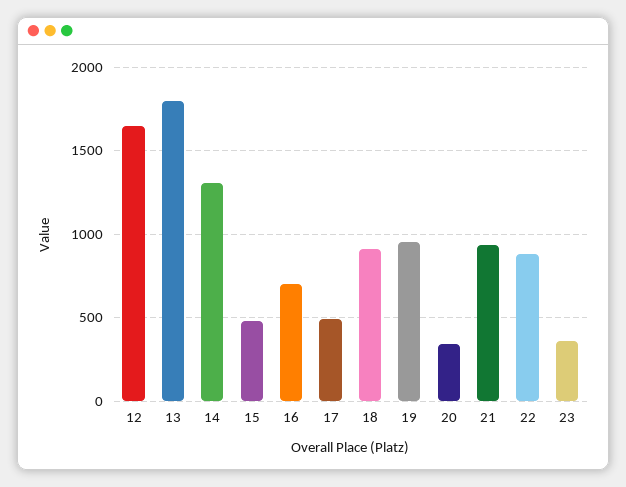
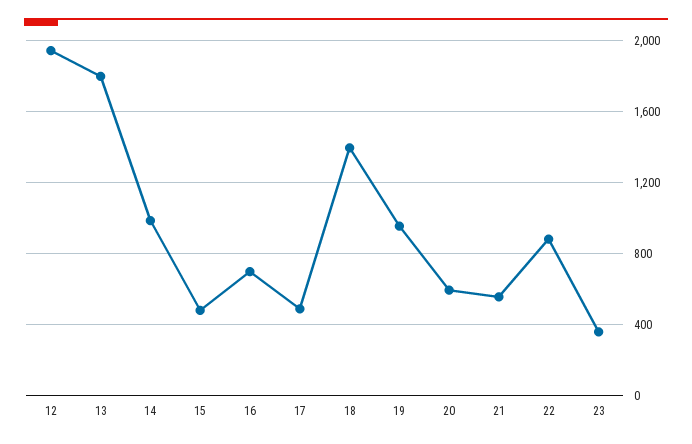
  {
-   "12": 1650,
+   "12": 1950,
    "13": 1800,
-   "14": 1300,
+   "14": 1000,
    "15": 500,
    "16": 700,
    "17": 500,
-   "18": 900,
+   "18": 1400,
    "19": 950,
-   "20": 350,
+   "20": 600,
-   "21": 950,
+   "21": 550,
    "22": 900,
    "23": 350
  }

